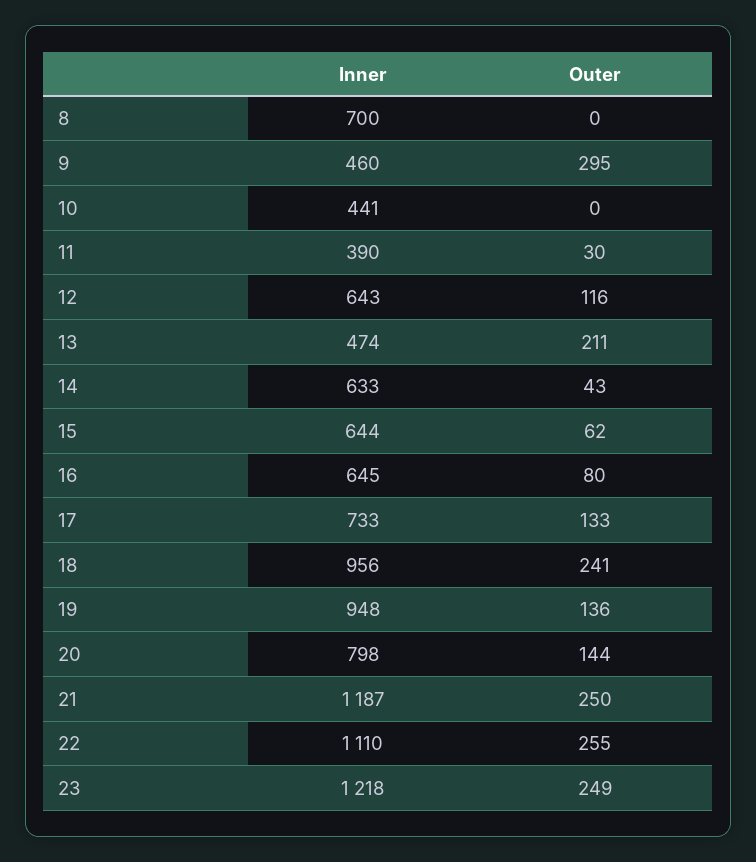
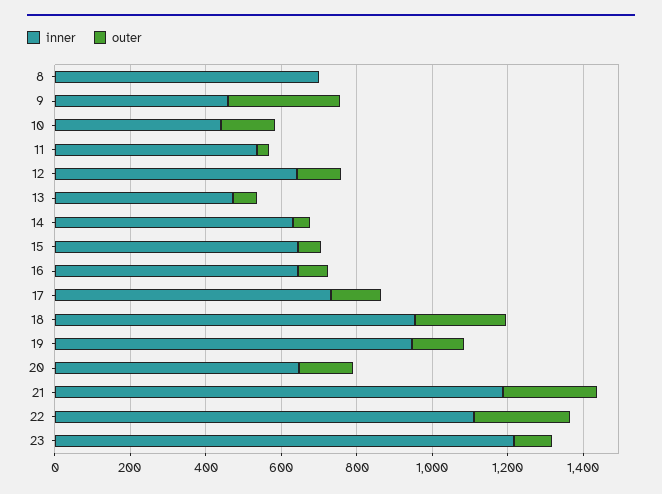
  {
    "Inner": {
      "8": 700,
      "9": 460,
      "10": 441,
-     "11": 390,
+     "11": 550,
      "12": 643,
      "13": 474,
      "14": 633,
      "15": 644,
      "16": 645,
      "17": 733,
      "18": 956,
      "19": 948,
-     "20": 798,
+     "20": 650,
      "21": 1187,
      "22": 1110,
      "23": 1218
    },
    "Outer": {
      "8": 0,
      "9": 295,
-     "10": 0,
+     "10": 150,
      "11": 30,
      "12": 116,
-     "13": 211,
+     "13": 50,
      "14": 43,
      "15": 62,
      "16": 80,
      "17": 133,
      "18": 241,
      "19": 136,
      "20": 144,
      "21": 250,
      "22": 255,
-     "23": 249
+     "23": 100
    }
  }

